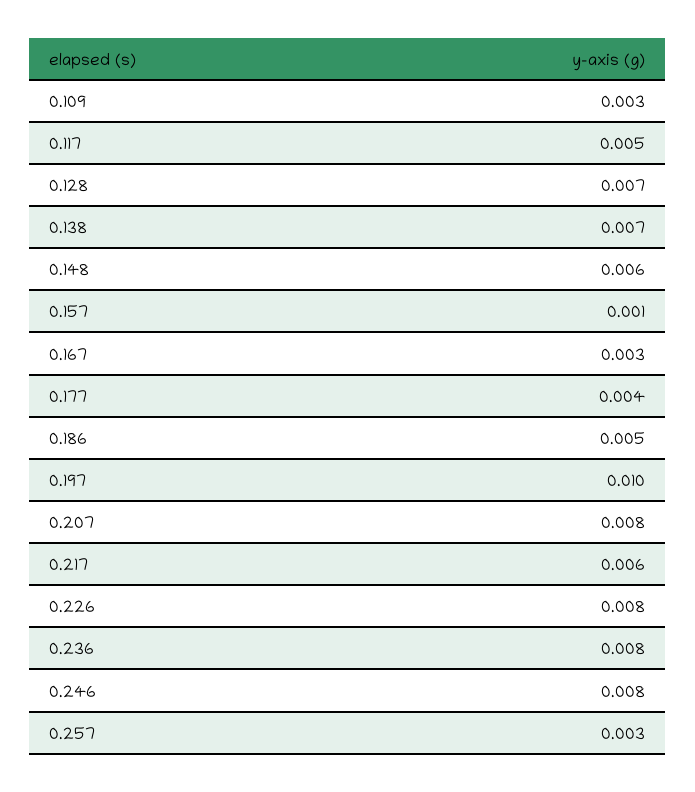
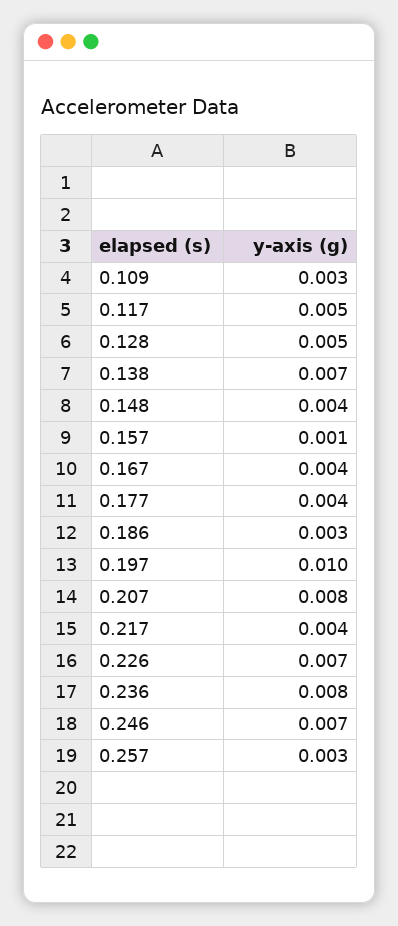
  {
    "0.109": 0.003,
    "0.117": 0.005,
-   "0.128": 0.007,
+   "0.128": 0.005,
    "0.138": 0.007,
-   "0.148": 0.006,
+   "0.148": 0.004,
    "0.157": 0.001,
-   "0.167": 0.003,
+   "0.167": 0.004,
    "0.177": 0.004,
-   "0.186": 0.005,
+   "0.186": 0.003,
    "0.197": 0.01,
    "0.207": 0.008,
-   "0.217": 0.006,
+   "0.217": 0.004,
-   "0.226": 0.008,
+   "0.226": 0.007,
    "0.236": 0.008,
-   "0.246": 0.008,
+   "0.246": 0.007,
    "0.257": 0.003
  }

